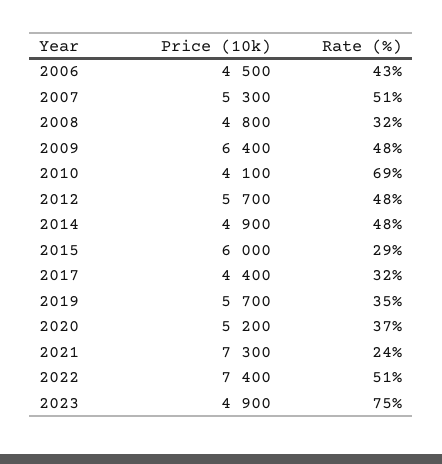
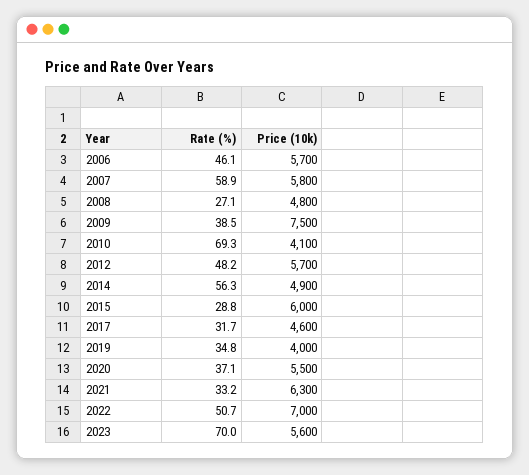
  {
    "Price (10k)": {
-     "2006": 4500,
+     "2006": 5700,
-     "2007": 5300,
+     "2007": 5800,
      "2008": 4800,
-     "2009": 6400,
+     "2009": 7500,
      "2010": 4100,
      "2012": 5700,
      "2014": 4900,
      "2015": 6000,
-     "2017": 4400,
+     "2017": 4600,
-     "2019": 5700,
+     "2019": 4000,
-     "2020": 5200,
+     "2020": 5500,
-     "2021": 7300,
+     "2021": 6300,
-     "2022": 7400,
+     "2022": 7000,
-     "2023": 4900
+     "2023": 5600
    },
    "Rate (%)": {
-     "2006": 43,
+     "2006": 46.1,
-     "2007": 51,
+     "2007": 58.9,
-     "2008": 32,
+     "2008": 27.1,
-     "2009": 48,
+     "2009": 38.5,
      "2010": 69.3,
      "2012": 48.2,
-     "2014": 48,
+     "2014": 56.3,
      "2015": 28.8,
      "2017": 31.7,
      "2019": 34.8,
      "2020": 37.1,
-     "2021": 24,
+     "2021": 33.2,
      "2022": 50.7,
-     "2023": 75
+     "2023": 70
    }
  }

